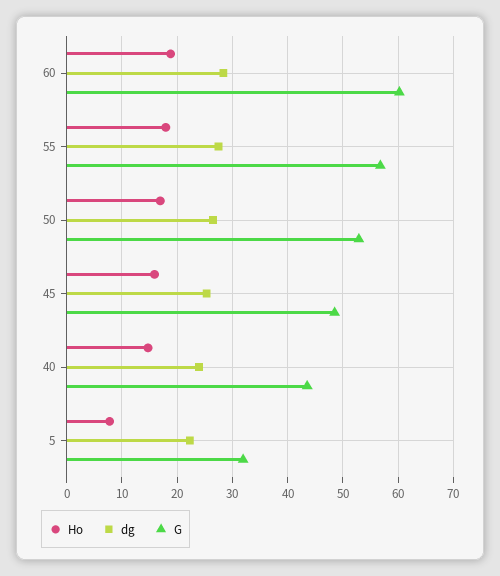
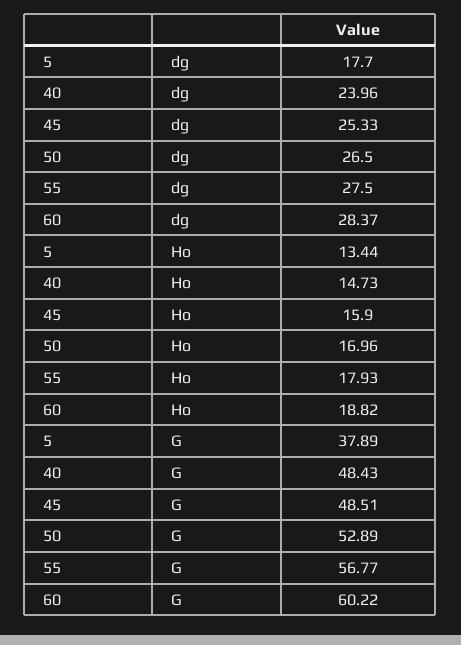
  {
    "Ho": {
      "60": 18.82,
      "55": 17.93,
      "50": 16.96,
      "45": 15.9,
      "40": 14.73,
-     "5": 8
+     "5": 13.44
    },
    "dg": {
      "60": 28.37,
      "55": 27.5,
      "50": 26.5,
      "45": 25.33,
      "40": 23.96,
-     "5": 22
+     "5": 17.7
    },
    "G": {
      "60": 60.22,
      "55": 56.77,
      "50": 52.89,
      "45": 48.51,
-     "40": 44,
+     "40": 48.43,
-     "5": 32
+     "5": 37.89
    }
  }

